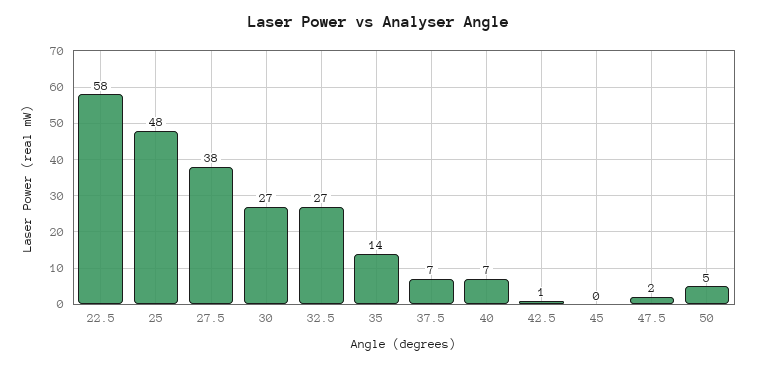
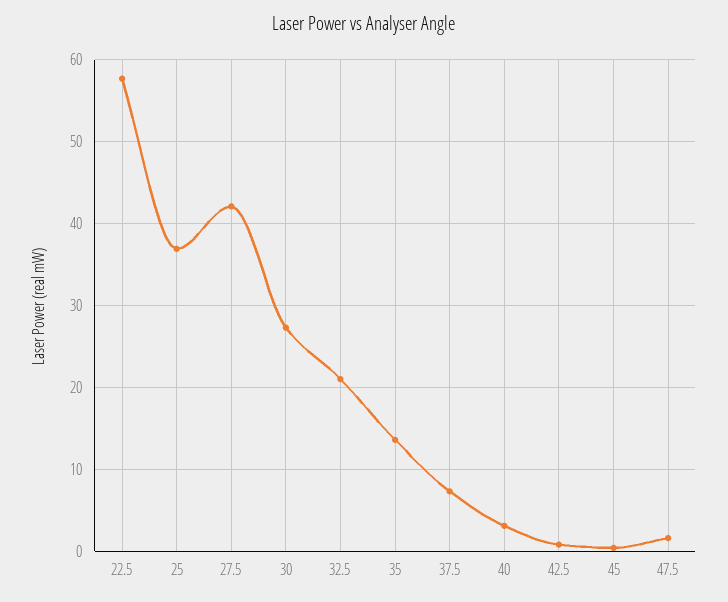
  {
    "22.5": 58,
-   "25": 48,
+   "25": 37,
-   "27.5": 38,
+   "27.5": 42,
    "30": 27,
-   "32.5": 27,
+   "32.5": 21,
    "35": 14,
    "37.5": 7,
-   "40": 7,
+   "40": 3,
    "42.5": 1,
    "45": 0,
-   "47.5": 2,
+   "47.5": 2
-   "50": 5
  }

